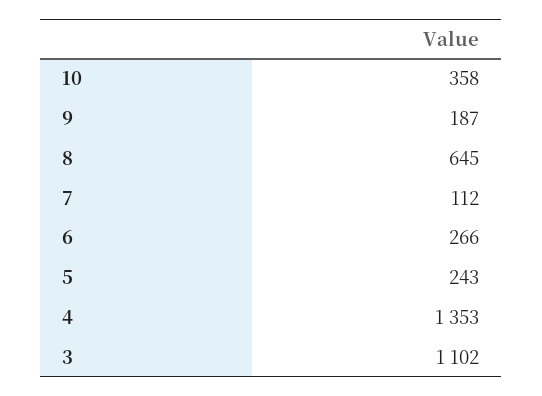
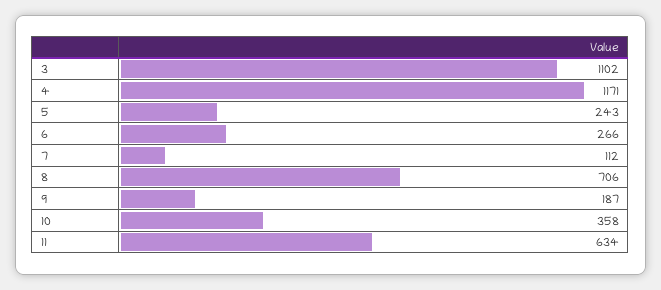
  {
    "10": 358,
    "9": 187,
-   "8": 645,
+   "8": 706,
    "7": 112,
    "6": 266,
    "5": 243,
-   "4": 1353,
+   "4": 1171,
-   "3": 1102
+   "3": 1102,
+   "11": 634
  }

